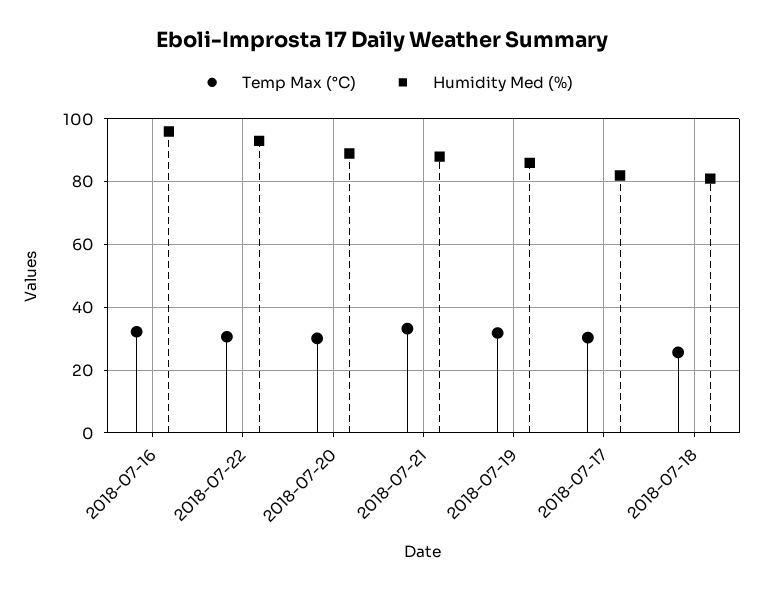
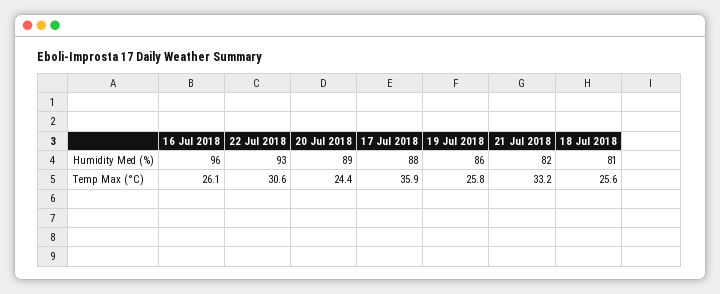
  {
    "Temp Max (°C)": {
-     "2018-07-16": 32,
+     "2018-07-16": 26.1,
      "2018-07-22": 30.6,
-     "2018-07-20": 30,
+     "2018-07-20": 24.4,
      "2018-07-21": 33.2,
-     "2018-07-19": 32,
+     "2018-07-19": 25.8,
-     "2018-07-17": 30,
+     "2018-07-17": 35.9,
      "2018-07-18": 25.6
    },
    "Humidity Med (%)": {
      "2018-07-16": 96,
      "2018-07-22": 93,
      "2018-07-20": 89,
-     "2018-07-21": 88,
+     "2018-07-21": 82,
      "2018-07-19": 86,
-     "2018-07-17": 82,
+     "2018-07-17": 88,
      "2018-07-18": 81
    }
  }

